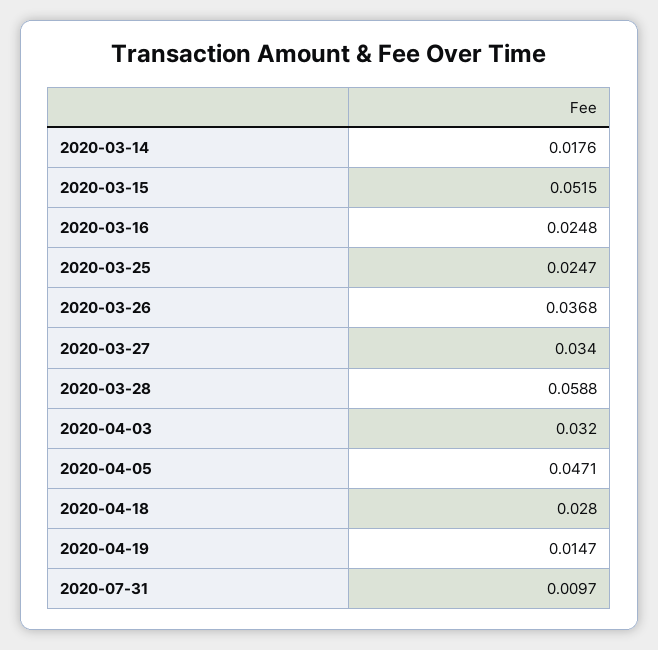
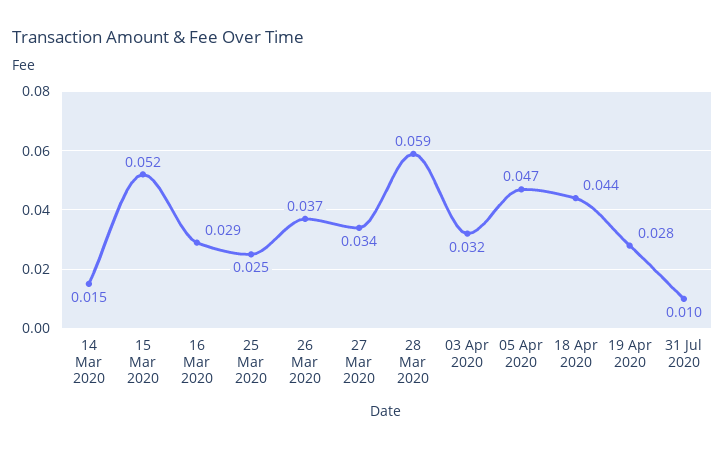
  {
-   "2020-03-14": 0.0176,
+   "2020-03-14": 0.015,
    "2020-03-15": 0.0515,
-   "2020-03-16": 0.0248,
+   "2020-03-16": 0.029,
    "2020-03-25": 0.0247,
    "2020-03-26": 0.0368,
    "2020-03-27": 0.034,
    "2020-03-28": 0.0588,
    "2020-04-03": 0.032,
    "2020-04-05": 0.0471,
-   "2020-04-18": 0.028,
+   "2020-04-18": 0.044,
-   "2020-04-19": 0.0147,
+   "2020-04-19": 0.028,
    "2020-07-31": 0.0097
  }

